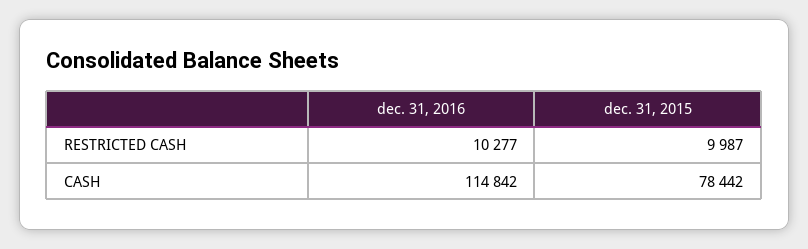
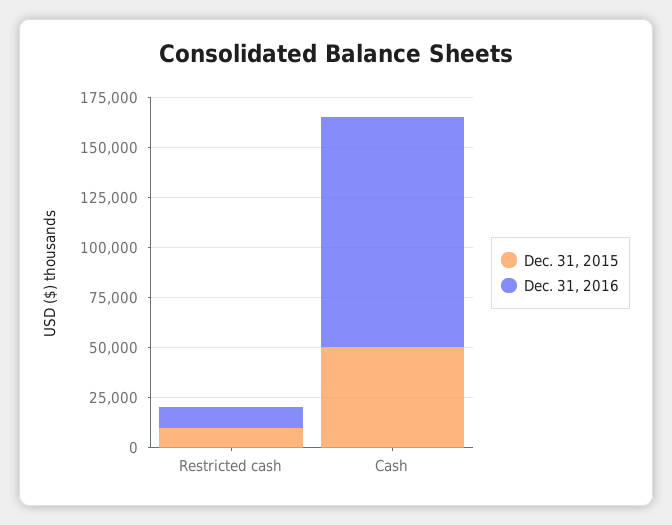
  {
    "dec. 31, 2016": {
      "RESTRICTED CASH": 10277,
      "CASH": 114842
    },
    "dec. 31, 2015": {
      "RESTRICTED CASH": 9987,
-     "CASH": 78442
+     "CASH": 50000
    }
  }

